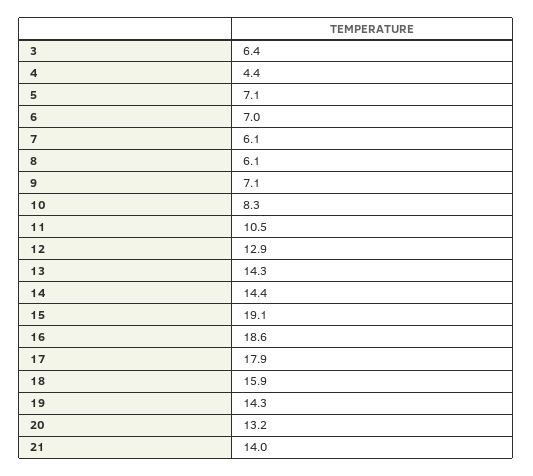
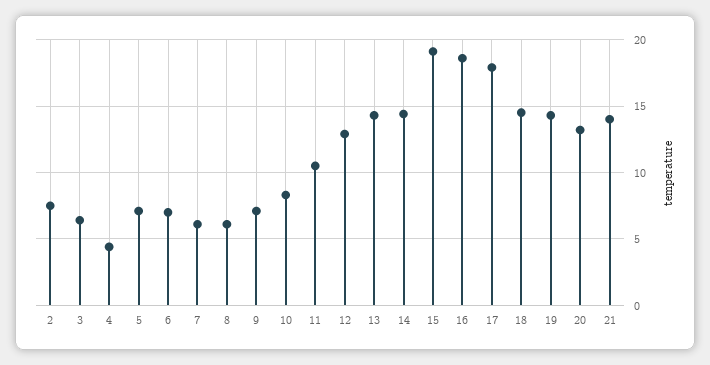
  {
    "3": 6.4,
    "4": 4.4,
    "5": 7.1,
    "6": 7,
    "7": 6.1,
    "8": 6.1,
    "9": 7.1,
    "10": 8.3,
    "11": 10.5,
    "12": 12.9,
    "13": 14.3,
    "14": 14.4,
    "15": 19.1,
    "16": 18.6,
    "17": 17.9,
-   "18": 15.9,
+   "18": 14.5,
    "19": 14.3,
    "20": 13.2,
-   "21": 14
+   "21": 14,
+   "2": 7.5
  }

